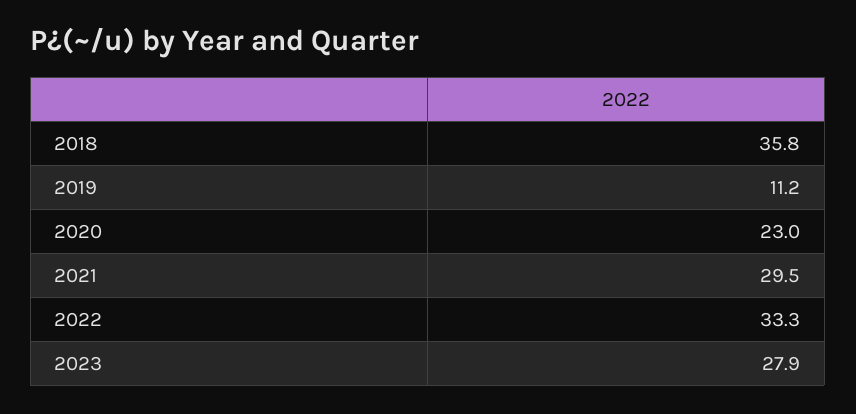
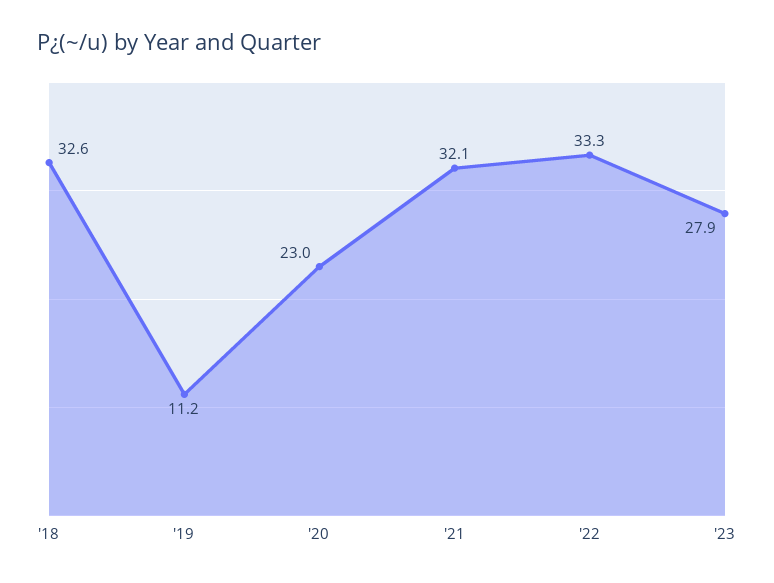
  {
-   "2018": 35.8,
+   "2018": 32.6,
    "2019": 11.2,
    "2020": 23,
-   "2021": 29.5,
+   "2021": 32.1,
    "2022": 33.3,
    "2023": 27.9
  }

